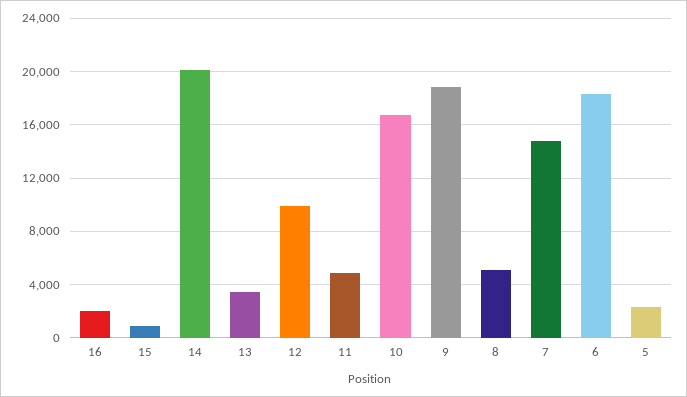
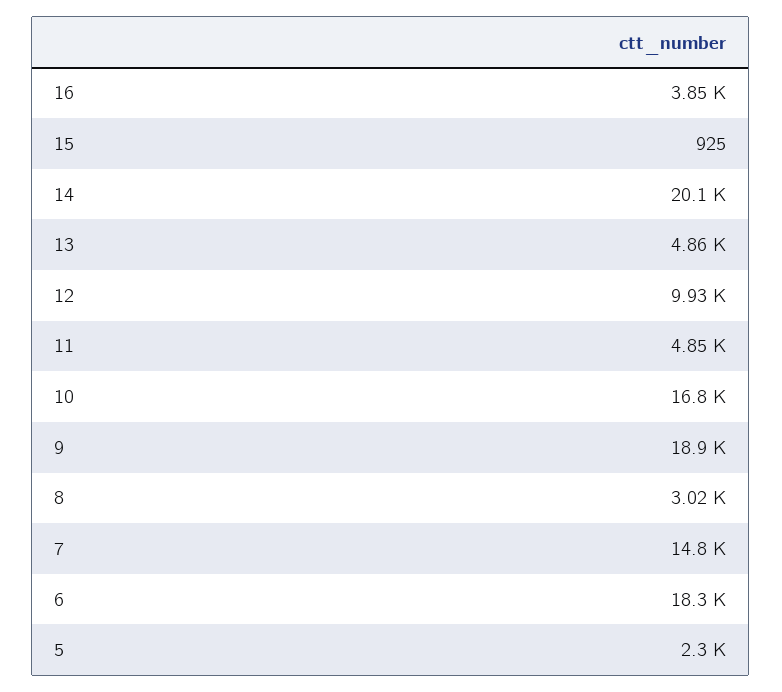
  {
-   "16": 2000,
+   "16": 3850,
    "15": 925,
    "14": 20100,
-   "13": 3500,
+   "13": 4860,
    "12": 9930,
    "11": 4850,
    "10": 16800,
    "9": 18900,
-   "8": 5000,
+   "8": 3020,
    "7": 14800,
    "6": 18300,
    "5": 2300
  }

